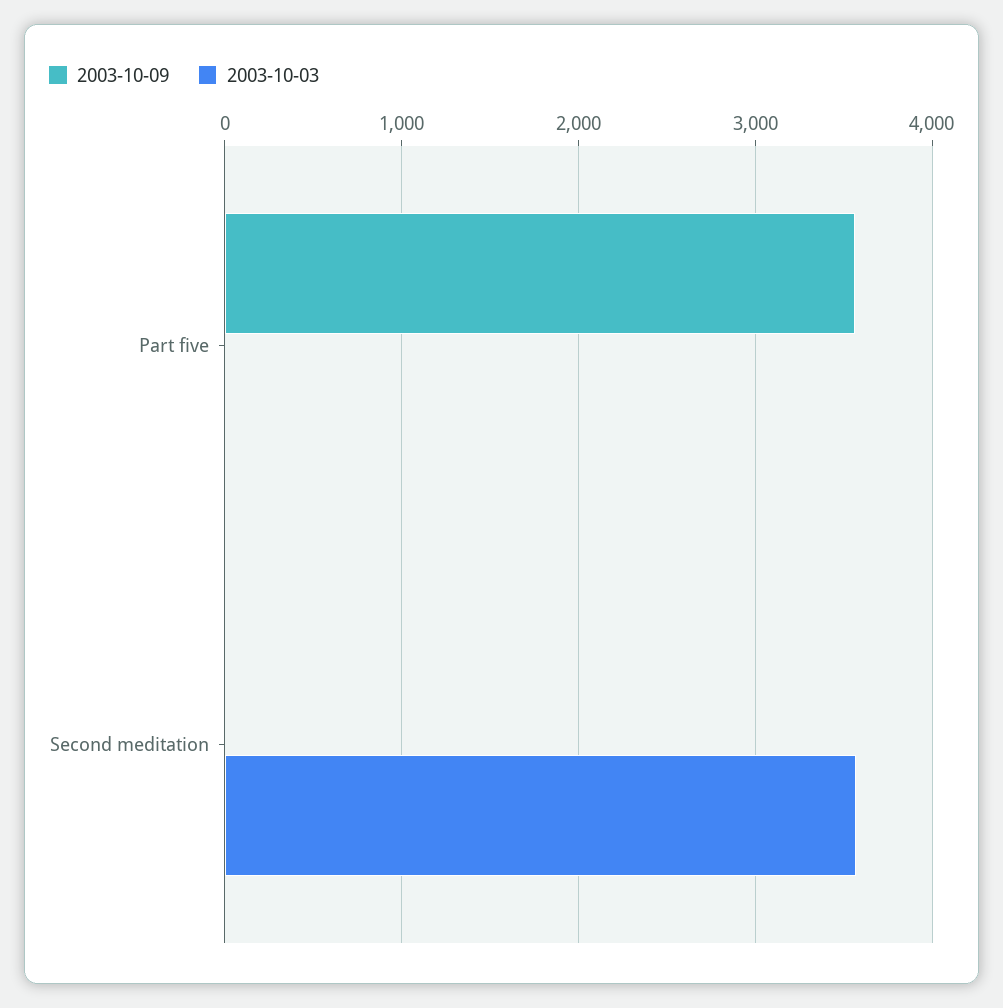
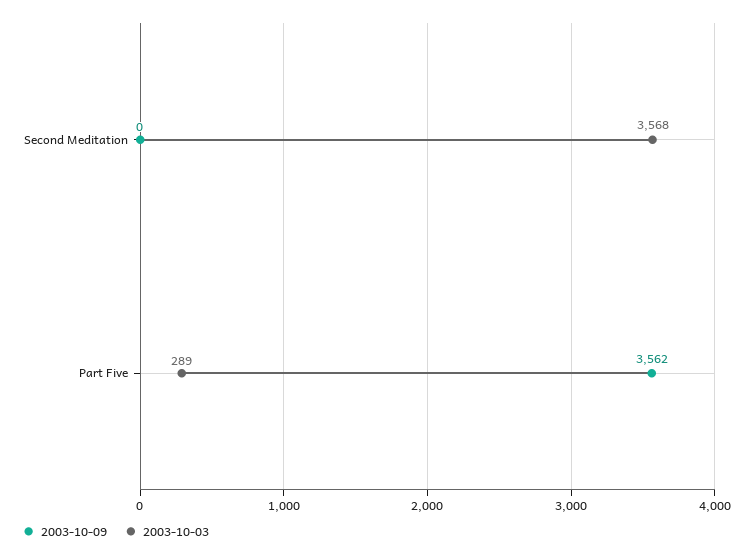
  {
    "2003-10-09": {
      "Part five": 3562,
      "Second meditation": 0
    },
    "2003-10-03": {
-     "Part five": 0,
+     "Part five": 289,
      "Second meditation": 3568
    }
  }

